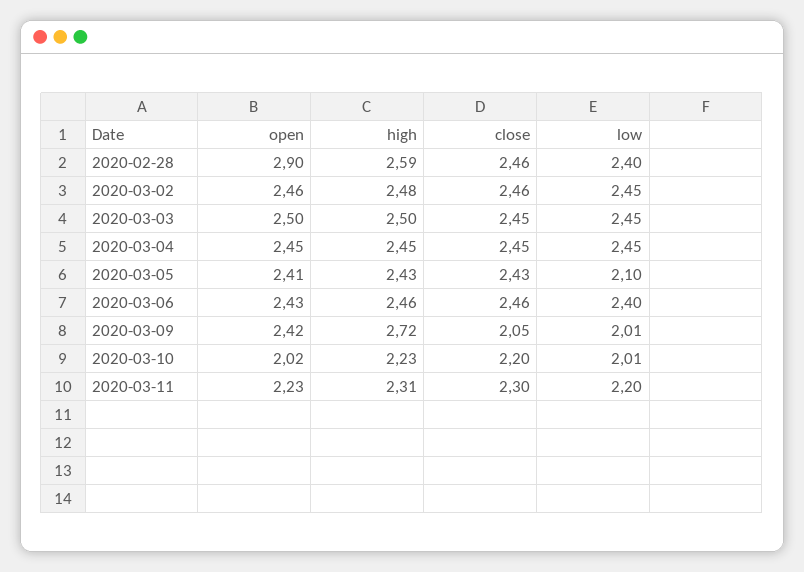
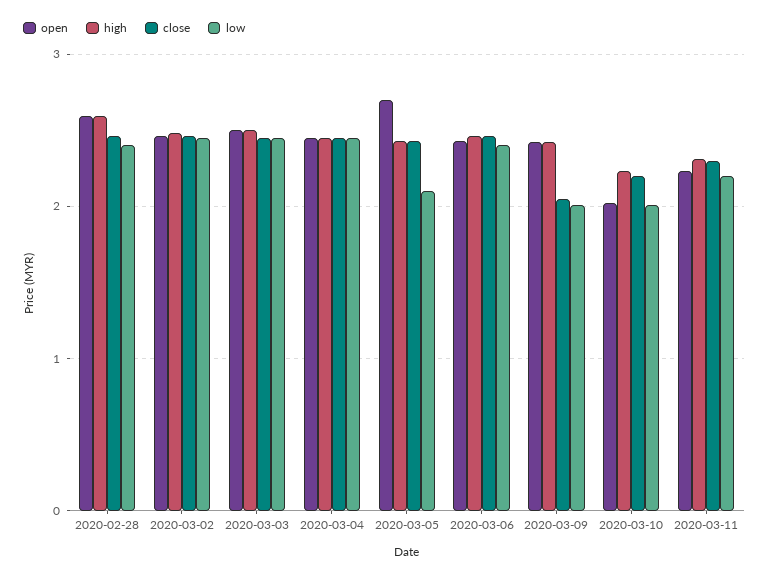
  {
    "open": {
-     "2020-02-28": 2.9,
+     "2020-02-28": 2.6,
      "2020-03-02": 2.46,
      "2020-03-03": 2.5,
      "2020-03-04": 2.45,
-     "2020-03-05": 2.41,
+     "2020-03-05": 2.7,
      "2020-03-06": 2.43,
      "2020-03-09": 2.42,
      "2020-03-10": 2.02,
      "2020-03-11": 2.23
    },
    "high": {
      "2020-02-28": 2.59,
      "2020-03-02": 2.48,
      "2020-03-03": 2.5,
      "2020-03-04": 2.45,
      "2020-03-05": 2.43,
      "2020-03-06": 2.46,
-     "2020-03-09": 2.72,
+     "2020-03-09": 2.4,
      "2020-03-10": 2.23,
      "2020-03-11": 2.31
    },
    "close": {
      "2020-02-28": 2.46,
      "2020-03-02": 2.46,
      "2020-03-03": 2.45,
      "2020-03-04": 2.45,
      "2020-03-05": 2.43,
      "2020-03-06": 2.46,
      "2020-03-09": 2.05,
      "2020-03-10": 2.2,
      "2020-03-11": 2.3
    },
    "low": {
      "2020-02-28": 2.4,
      "2020-03-02": 2.45,
      "2020-03-03": 2.45,
      "2020-03-04": 2.45,
      "2020-03-05": 2.1,
      "2020-03-06": 2.4,
      "2020-03-09": 2.01,
      "2020-03-10": 2.01,
      "2020-03-11": 2.2
    }
  }

